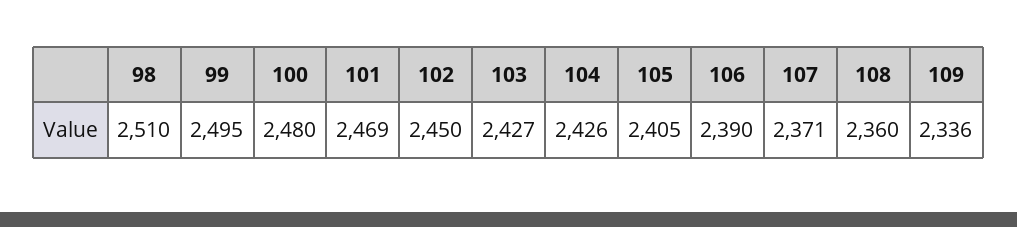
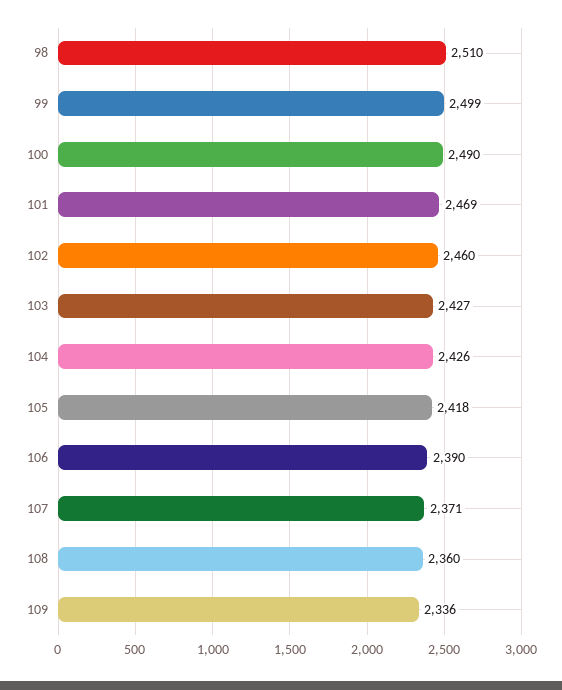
  {
    "98": 2510,
-   "99": 2495,
+   "99": 2499,
-   "100": 2480,
+   "100": 2490,
    "101": 2469,
-   "102": 2450,
+   "102": 2460,
    "103": 2427,
    "104": 2426,
-   "105": 2405,
+   "105": 2418,
    "106": 2390,
    "107": 2371,
    "108": 2360,
    "109": 2336
  }

